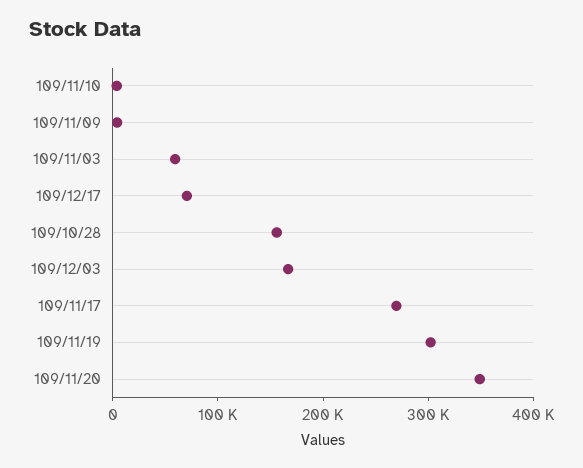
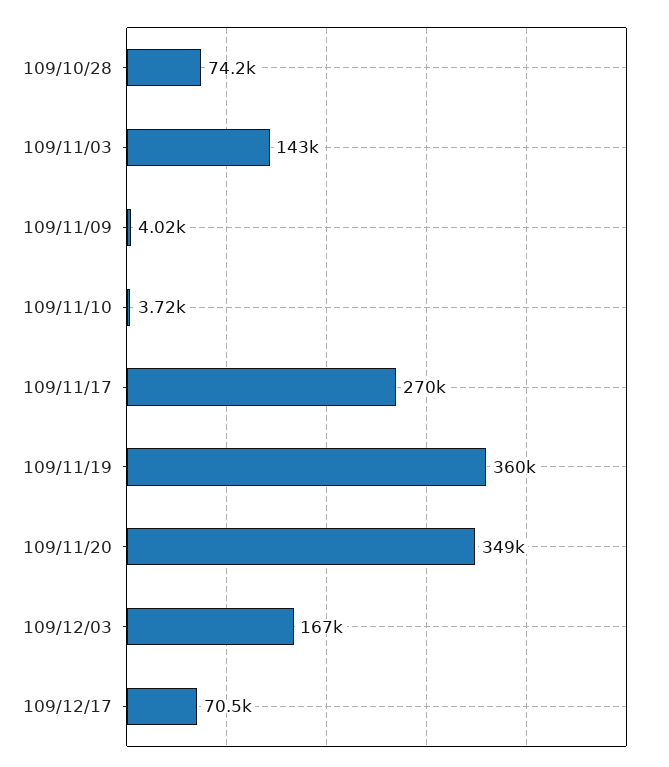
  {
    "109/11/10": 3720,
    "109/11/09": 4020,
-   "109/11/03": 60000,
+   "109/11/03": 143000,
    "109/12/17": 70500,
-   "109/10/28": 160000,
+   "109/10/28": 74200,
    "109/12/03": 167000,
    "109/11/17": 270000,
-   "109/11/19": 300000,
+   "109/11/19": 360000,
    "109/11/20": 349000
  }

